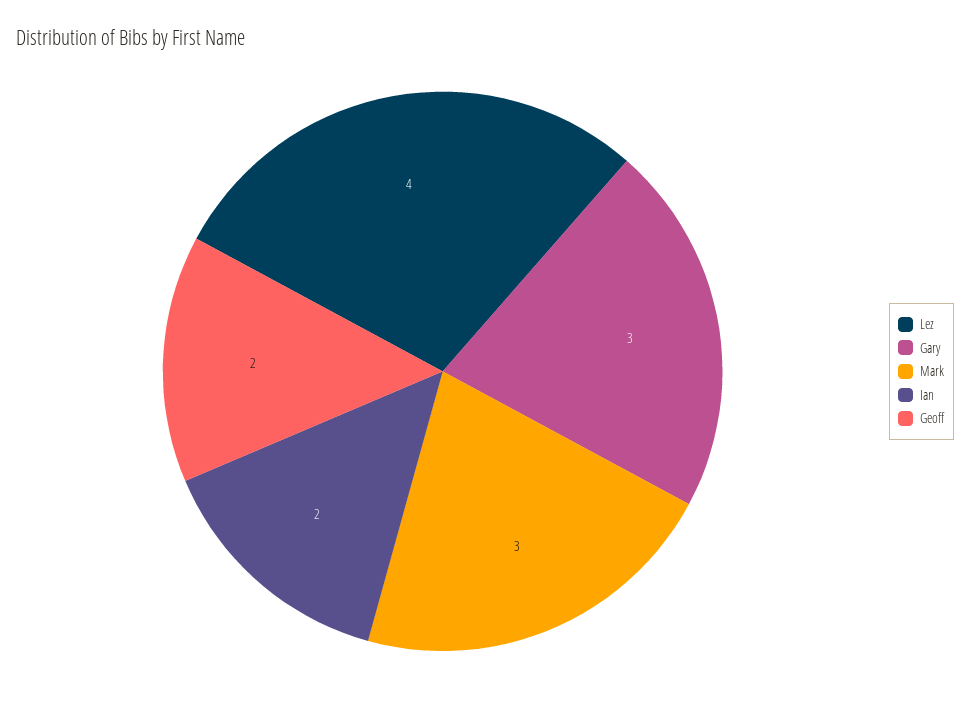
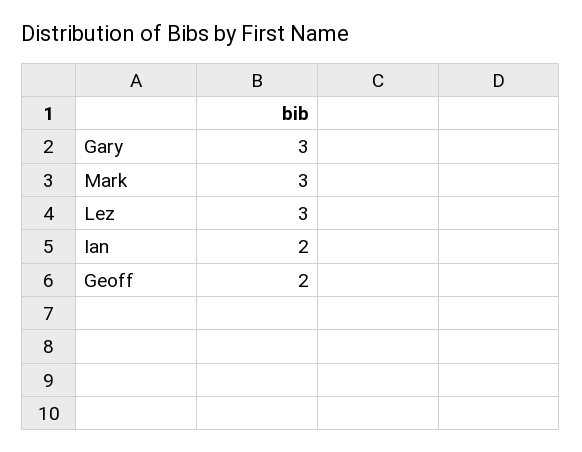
  {
-   "Lez": 4,
+   "Lez": 3,
    "Gary": 3,
    "Mark": 3,
    "Ian": 2,
    "Geoff": 2
  }

